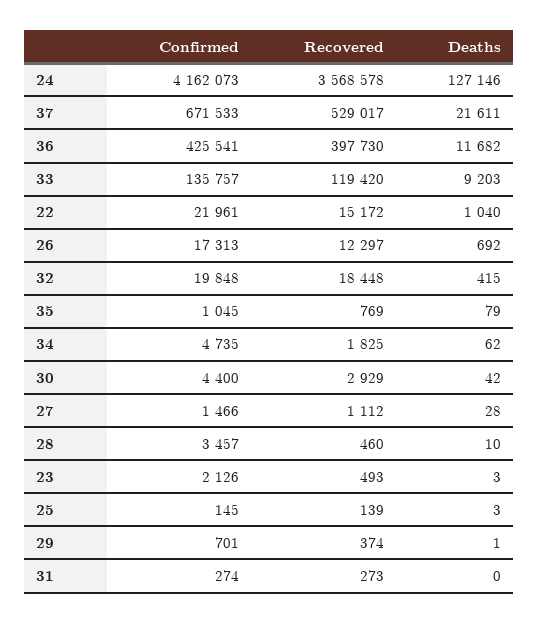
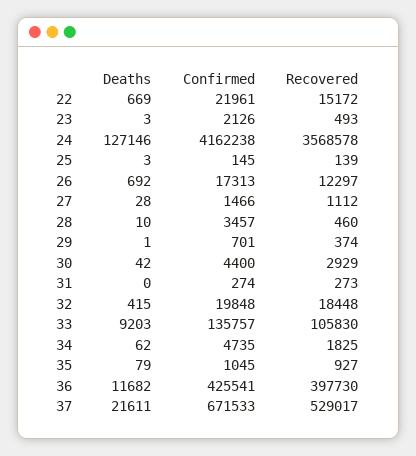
  {
    "Confirmed": {
-     "24": 4162073,
+     "24": 4162238,
      "37": 671533,
      "36": 425541,
      "33": 135757,
      "22": 21961,
      "26": 17313,
      "32": 19848,
      "35": 1045,
      "34": 4735,
      "30": 4400,
      "27": 1466,
      "28": 3457,
      "23": 2126,
      "25": 145,
      "29": 701,
      "31": 274
    },
    "Recovered": {
      "24": 3568578,
      "37": 529017,
      "36": 397730,
-     "33": 119420,
+     "33": 105830,
      "22": 15172,
      "26": 12297,
      "32": 18448,
-     "35": 769,
+     "35": 927,
      "34": 1825,
      "30": 2929,
      "27": 1112,
      "28": 460,
      "23": 493,
      "25": 139,
      "29": 374,
      "31": 273
    },
    "Deaths": {
      "24": 127146,
      "37": 21611,
      "36": 11682,
      "33": 9203,
-     "22": 1040,
+     "22": 669,
      "26": 692,
      "32": 415,
      "35": 79,
      "34": 62,
      "30": 42,
      "27": 28,
      "28": 10,
      "23": 3,
      "25": 3,
      "29": 1,
      "31": 0
    }
  }

